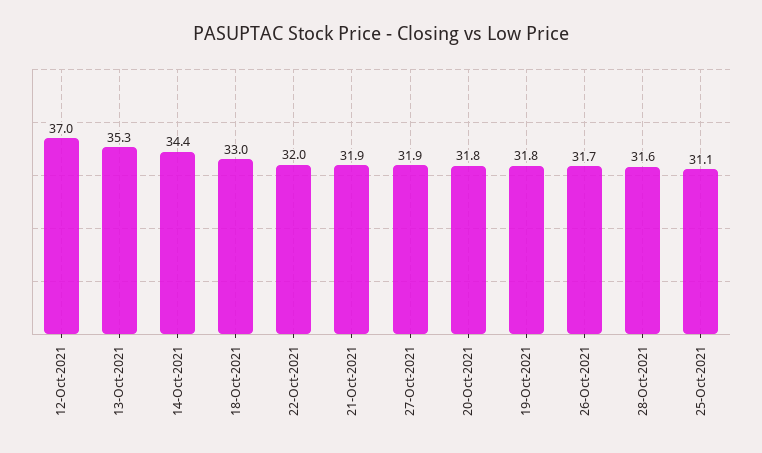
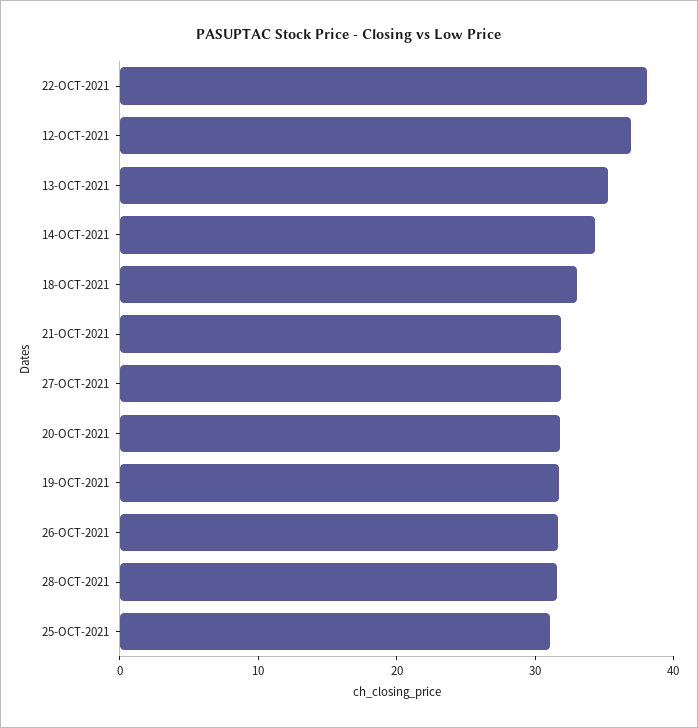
  {
    "12-Oct-2021": 37,
    "13-Oct-2021": 35.3,
    "14-Oct-2021": 34.4,
    "18-Oct-2021": 33,
-   "22-Oct-2021": 32,
+   "22-Oct-2021": 38,
    "21-Oct-2021": 31.9,
    "27-Oct-2021": 31.9,
    "20-Oct-2021": 31.8,
    "19-Oct-2021": 31.8,
    "26-Oct-2021": 31.7,
    "28-Oct-2021": 31.6,
    "25-Oct-2021": 31.1
  }

